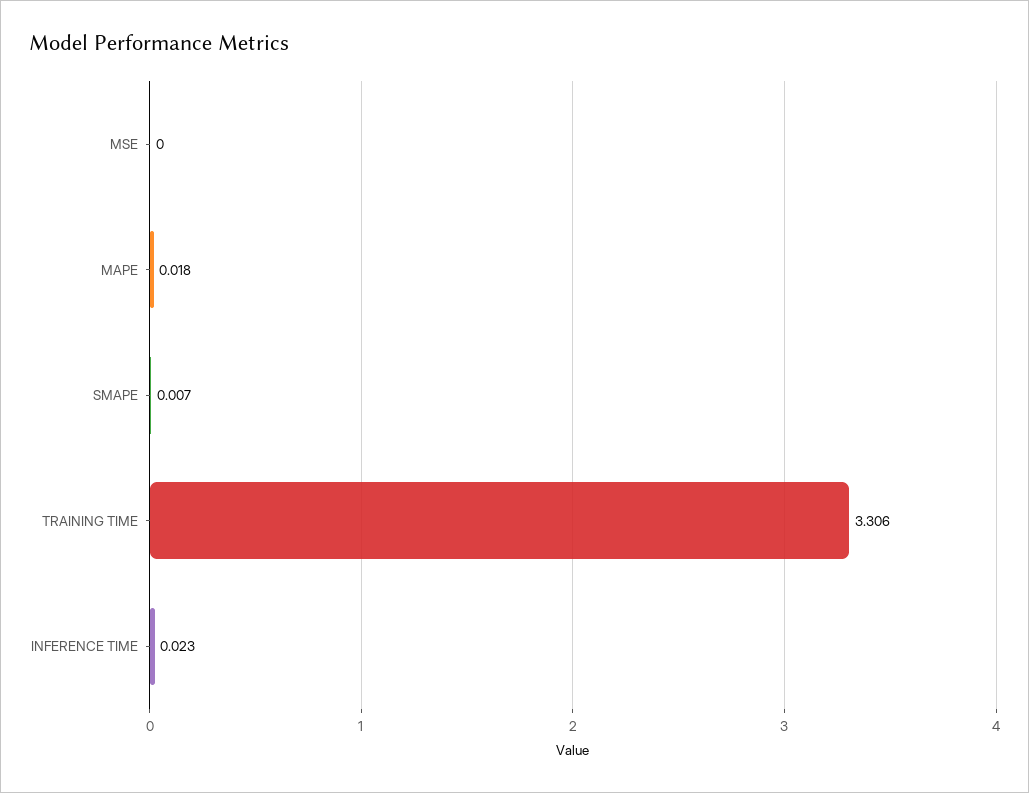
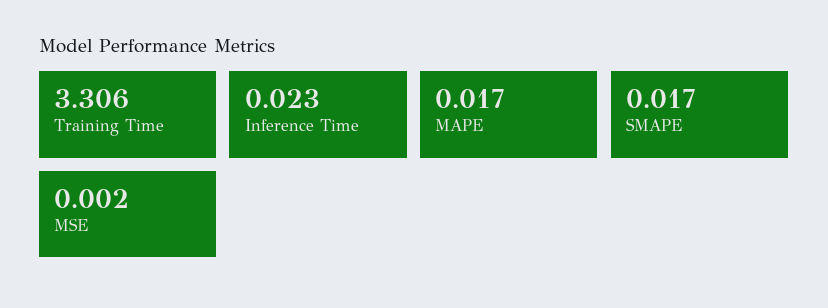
  {
-   "MSE": 0,
+   "MSE": 0.002,
-   "MAPE": 0.018,
+   "MAPE": 0.017,
-   "SMAPE": 0.007,
+   "SMAPE": 0.017,
    "TRAINING TIME": 3.306,
    "INFERENCE TIME": 0.023
  }

